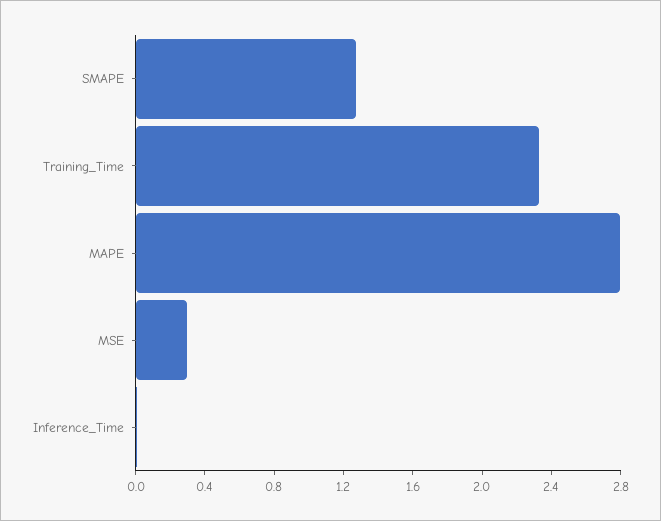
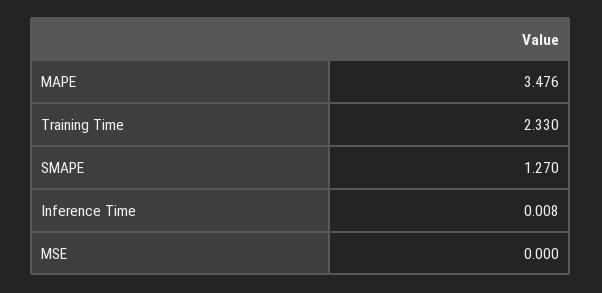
  {
    "SMAPE": 1.27,
    "Training_Time": 2.33,
-   "MAPE": 2.8,
+   "MAPE": 3.476,
-   "MSE": 0.3,
+   "MSE": 0,
    "Inference_Time": 0.008
  }

